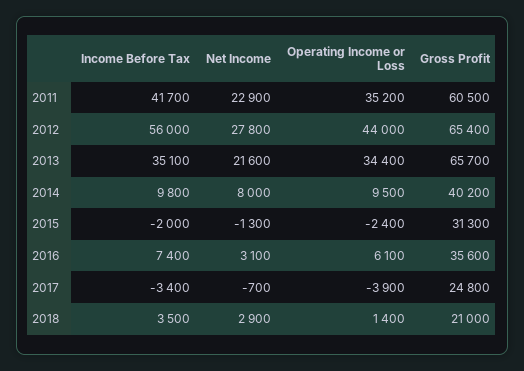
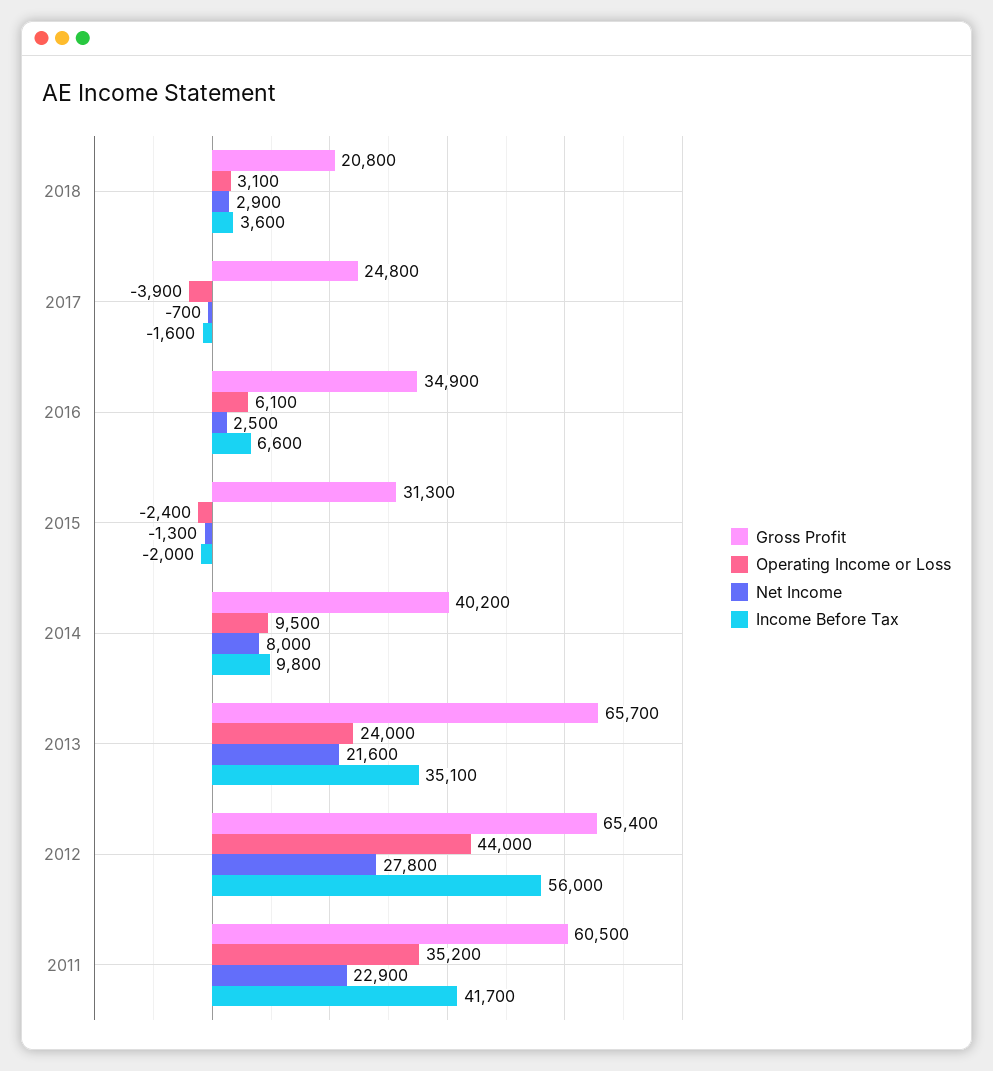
  {
    "Income Before Tax": {
      "2011": 41700,
      "2012": 56000,
      "2013": 35100,
      "2014": 9800,
      "2015": -2000,
-     "2016": 7400,
+     "2016": 6600,
-     "2017": -3400,
+     "2017": -1600,
-     "2018": 3500
+     "2018": 3600
    },
    "Net Income": {
      "2011": 22900,
      "2012": 27800,
      "2013": 21600,
      "2014": 8000,
      "2015": -1300,
-     "2016": 3100,
+     "2016": 2500,
      "2017": -700,
      "2018": 2900
    },
    "Operating Income or Loss": {
      "2011": 35200,
      "2012": 44000,
-     "2013": 34400,
+     "2013": 24000,
      "2014": 9500,
      "2015": -2400,
      "2016": 6100,
      "2017": -3900,
-     "2018": 1400
+     "2018": 3100
    },
    "Gross Profit": {
      "2011": 60500,
      "2012": 65400,
      "2013": 65700,
      "2014": 40200,
      "2015": 31300,
-     "2016": 35600,
+     "2016": 34900,
      "2017": 24800,
-     "2018": 21000
+     "2018": 20800
    }
  }

